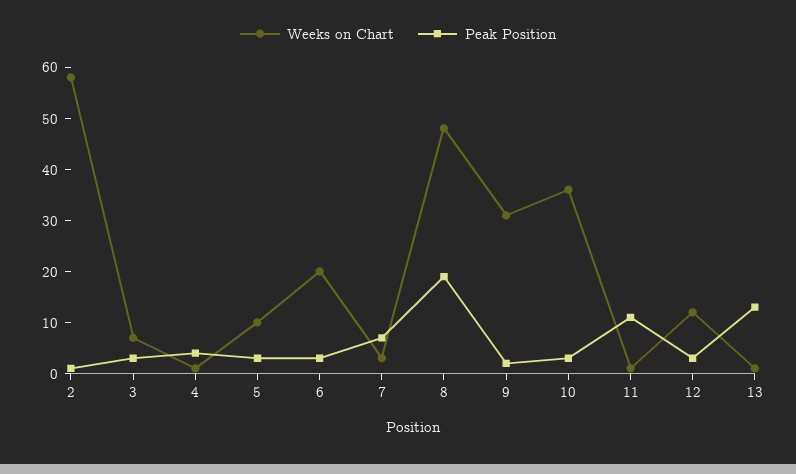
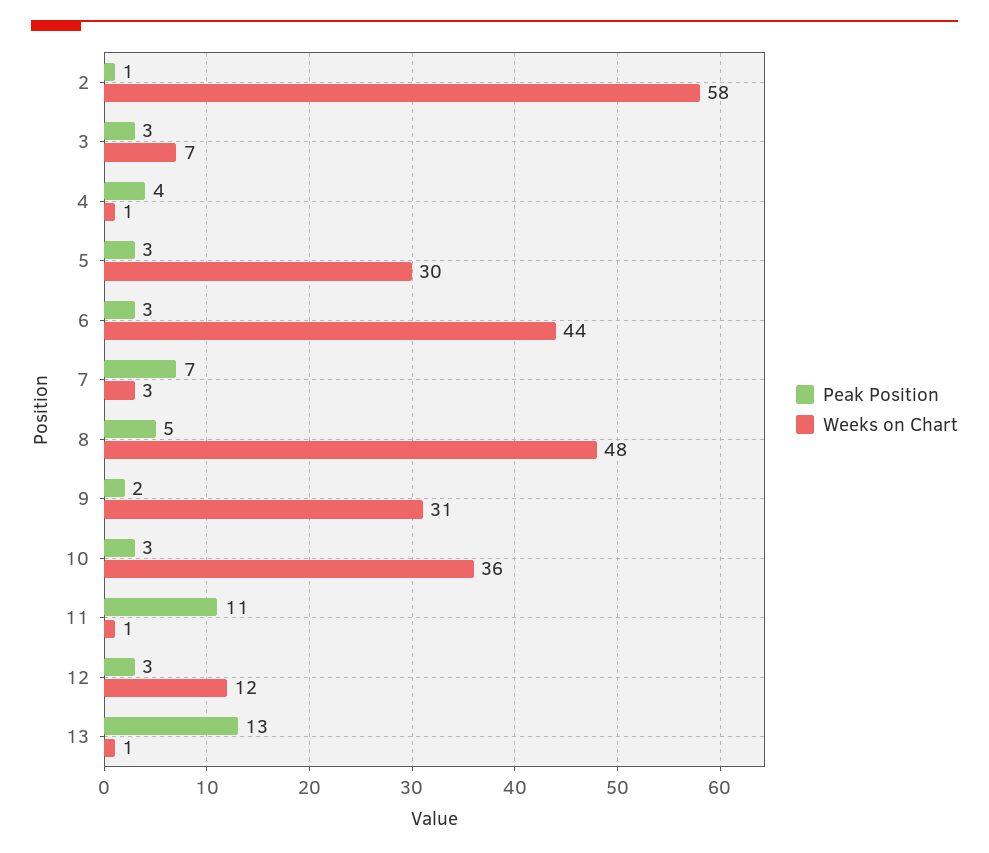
  {
    "Weeks on Chart": {
      "2": 58,
      "3": 7,
      "4": 1,
-     "5": 10,
+     "5": 30,
-     "6": 20,
+     "6": 44,
      "7": 3,
      "8": 48,
      "9": 31,
      "10": 36,
      "11": 1,
      "12": 12,
      "13": 1
    },
    "Peak Position": {
      "2": 1,
      "3": 3,
      "4": 4,
      "5": 3,
      "6": 3,
      "7": 7,
-     "8": 20,
+     "8": 5,
      "9": 2,
      "10": 3,
      "11": 11,
      "12": 3,
      "13": 13
    }
  }

